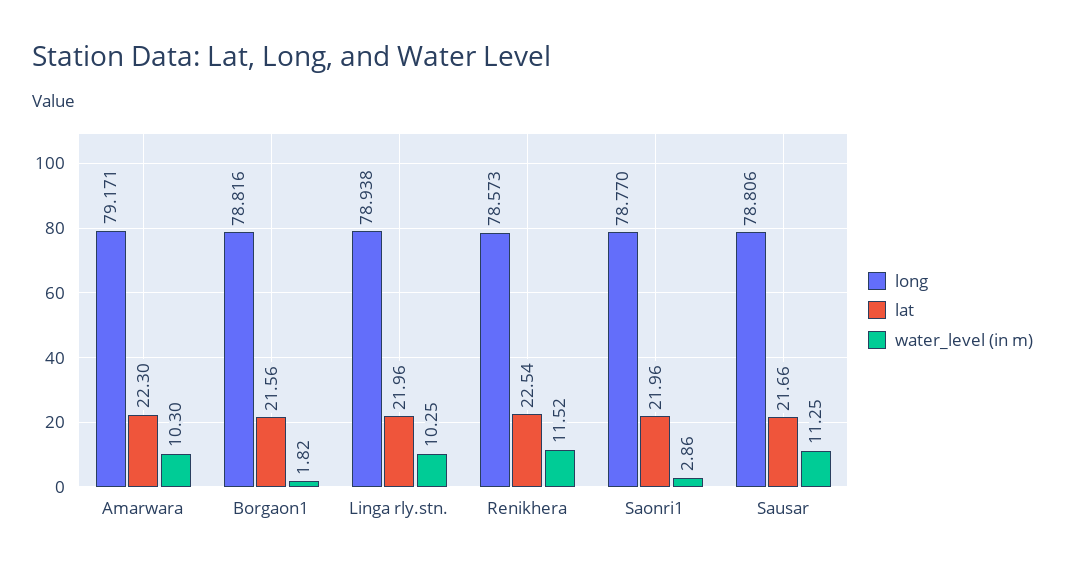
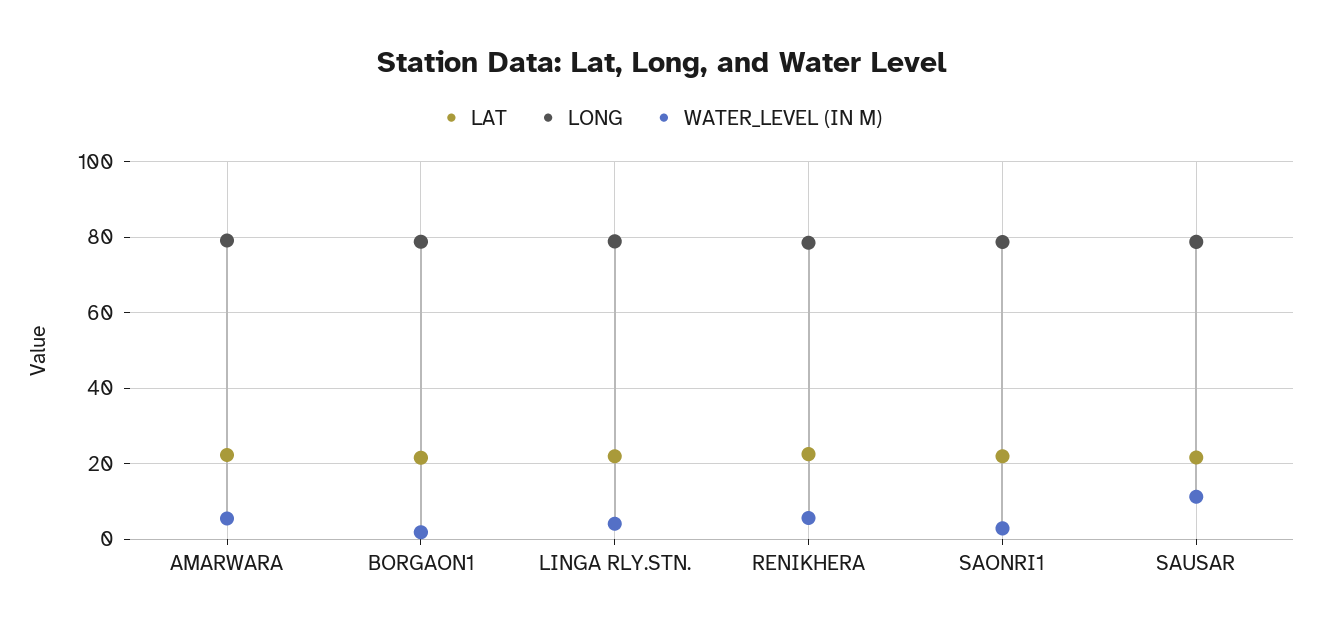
  {
    "long": {
      "Amarwara": 79.171,
      "Borgaon1": 78.816,
      "Linga rly.stn.": 78.938,
      "Renikhera": 78.573,
      "Saonri1": 78.77,
      "Sausar": 78.806
    },
    "lat": {
      "Amarwara": 22.3,
      "Borgaon1": 21.56,
      "Linga rly.stn.": 21.96,
      "Renikhera": 22.54,
      "Saonri1": 21.96,
      "Sausar": 21.66
    },
    "water_level (in m)": {
-     "Amarwara": 10.3,
+     "Amarwara": 6,
      "Borgaon1": 1.82,
-     "Linga rly.stn.": 10.25,
+     "Linga rly.stn.": 4,
-     "Renikhera": 11.52,
+     "Renikhera": 6,
      "Saonri1": 2.86,
      "Sausar": 11.25
    }
  }

